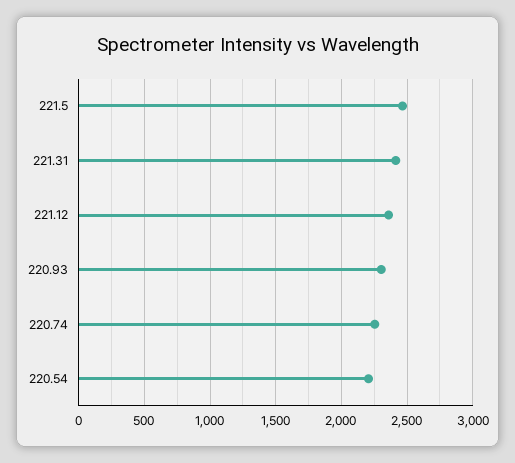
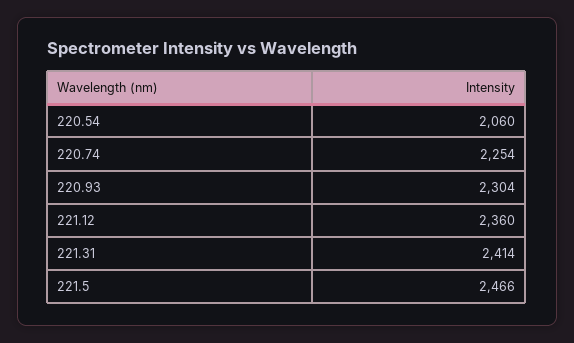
  {
    "221.5": 2466,
    "221.31": 2414,
    "221.12": 2360,
    "220.93": 2304,
    "220.74": 2254,
-   "220.54": 2200
+   "220.54": 2060
  }

